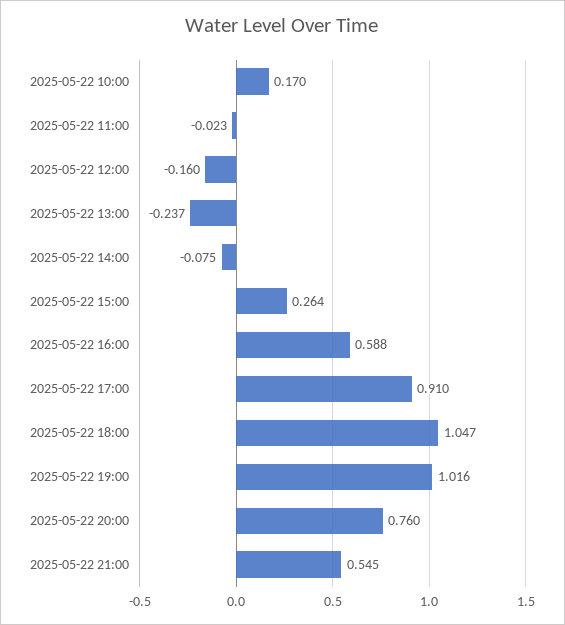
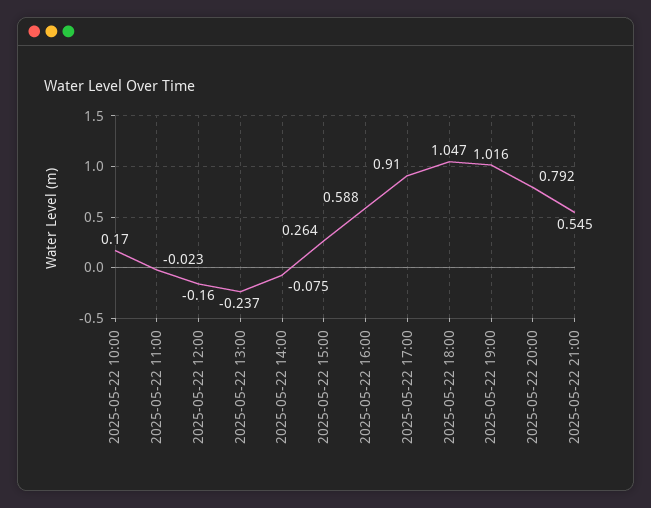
  {
    "2025-05-22 10:00": 0.17,
    "2025-05-22 11:00": -0.023,
    "2025-05-22 12:00": -0.16,
    "2025-05-22 13:00": -0.237,
    "2025-05-22 14:00": -0.075,
    "2025-05-22 15:00": 0.264,
    "2025-05-22 16:00": 0.588,
    "2025-05-22 17:00": 0.91,
    "2025-05-22 18:00": 1.047,
    "2025-05-22 19:00": 1.016,
-   "2025-05-22 20:00": 0.76,
+   "2025-05-22 20:00": 0.792,
    "2025-05-22 21:00": 0.545
  }

